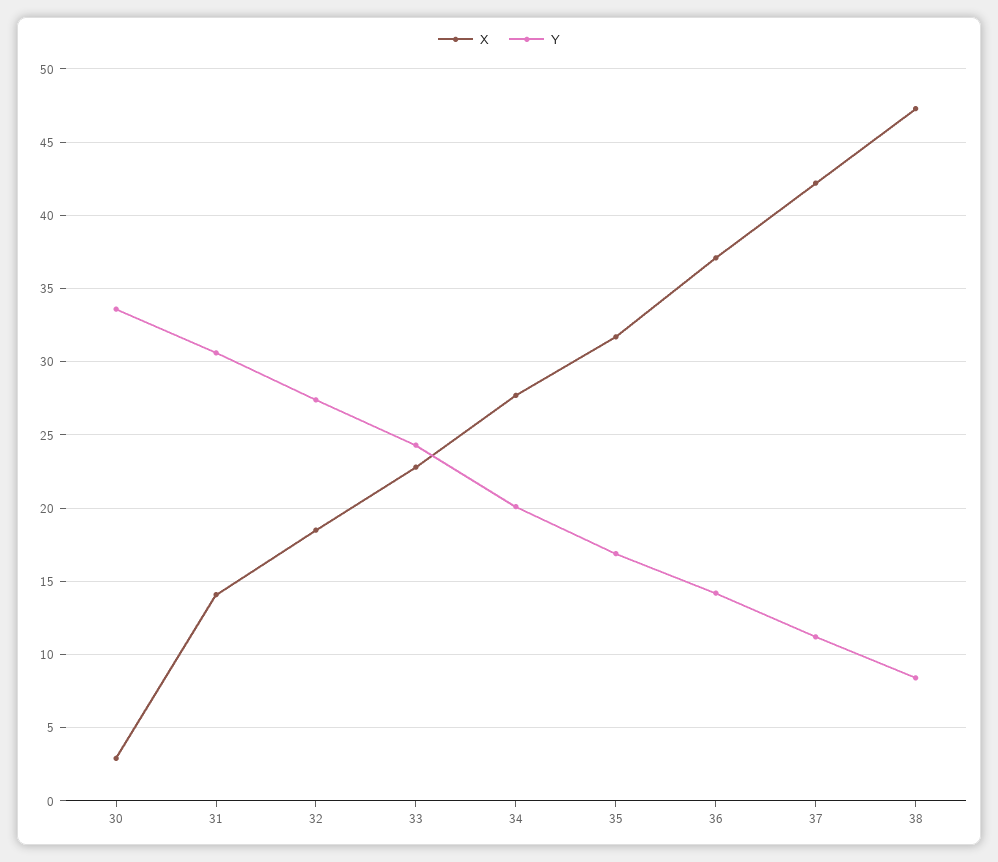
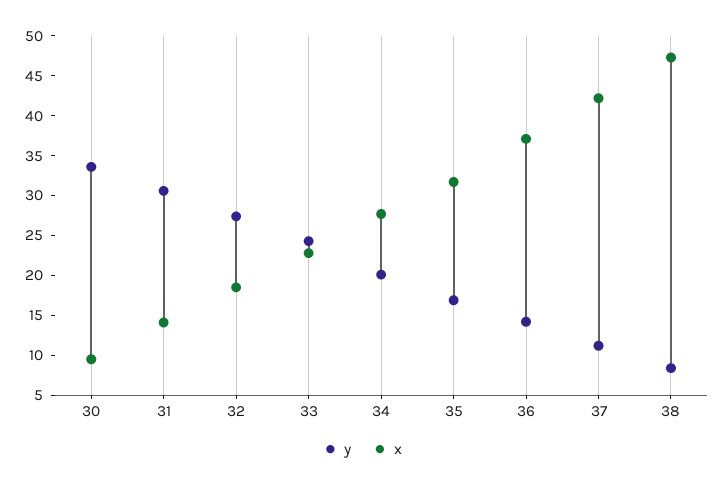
  {
    "X": {
-     "30": 3,
+     "30": 10,
      "31": 14,
      "32": 18.5,
      "33": 23,
      "34": 27.5,
      "35": 31.5,
      "36": 37,
      "37": 42,
      "38": 47.5
    },
    "Y": {
      "30": 33.5,
      "31": 30.5,
      "32": 27.5,
      "33": 24.5,
      "34": 20,
      "35": 17,
      "36": 14,
      "37": 11,
      "38": 8.5
    }
  }

